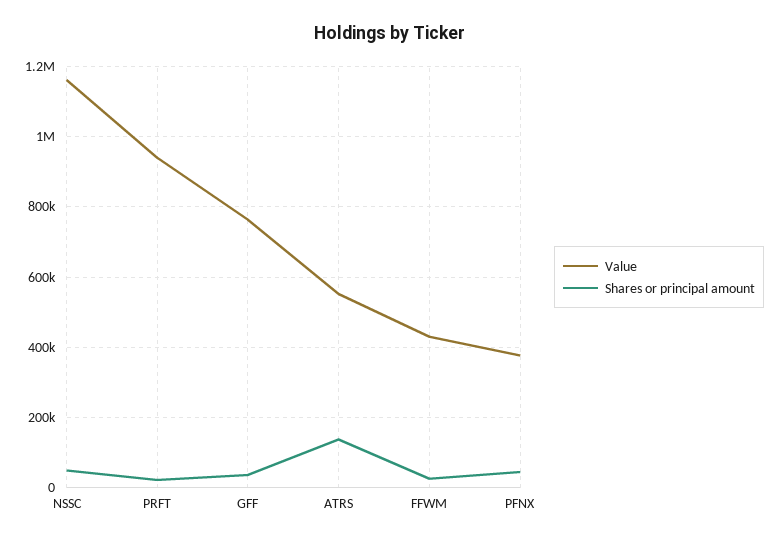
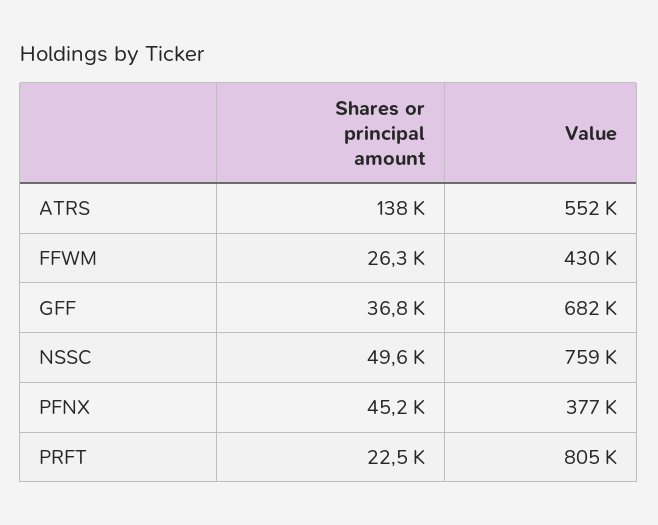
  {
    "Value": {
-     "NSSC": 1160000,
+     "NSSC": 759000,
-     "PRFT": 940000,
+     "PRFT": 805000,
-     "GFF": 760000,
+     "GFF": 682000,
      "ATRS": 552000,
      "FFWM": 430000,
      "PFNX": 377000
    },
    "Shares or principal amount": {
      "NSSC": 49600,
      "PRFT": 22500,
      "GFF": 36800,
      "ATRS": 138000,
      "FFWM": 26300,
      "PFNX": 45200
    }
  }

